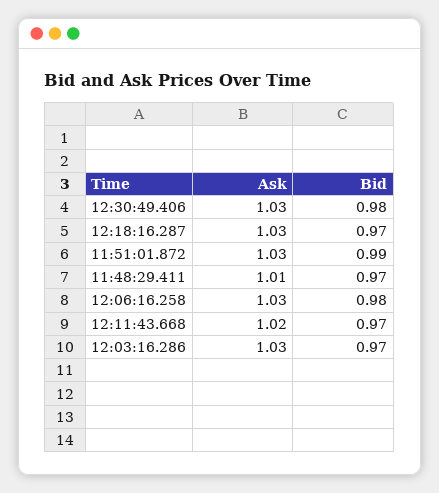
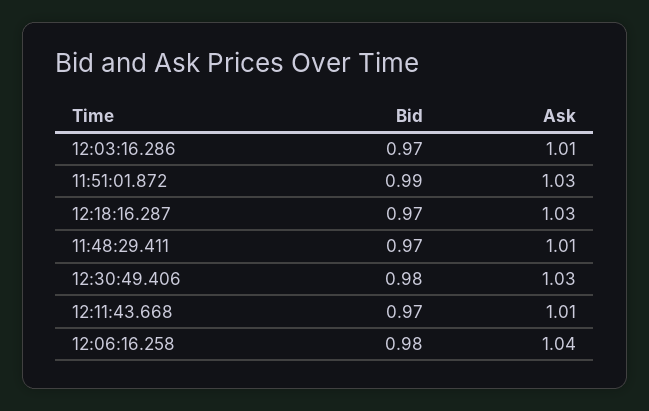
  {
    "Ask": {
      "12:30:49.406": 1.03,
      "12:18:16.287": 1.03,
      "11:51:01.872": 1.03,
      "11:48:29.411": 1.01,
-     "12:06:16.258": 1.03,
+     "12:06:16.258": 1.04,
-     "12:11:43.668": 1.02,
+     "12:11:43.668": 1.01,
-     "12:03:16.286": 1.03
+     "12:03:16.286": 1.01
    },
    "Bid": {
      "12:30:49.406": 0.98,
      "12:18:16.287": 0.97,
      "11:51:01.872": 0.99,
      "11:48:29.411": 0.97,
      "12:06:16.258": 0.98,
      "12:11:43.668": 0.97,
      "12:03:16.286": 0.97
    }
  }

